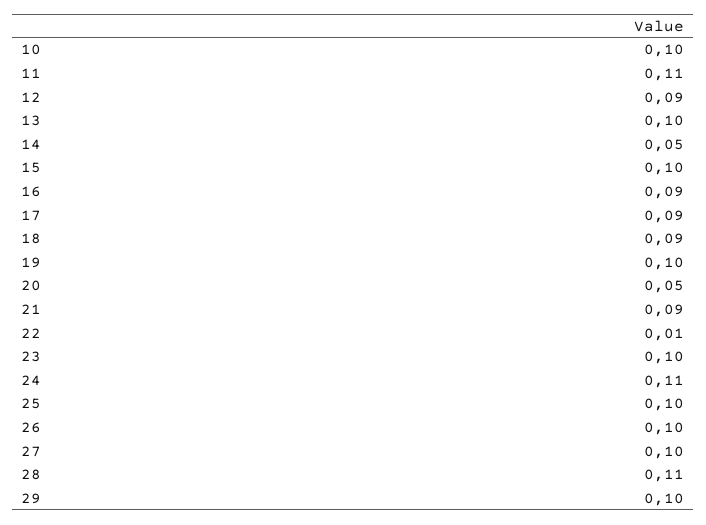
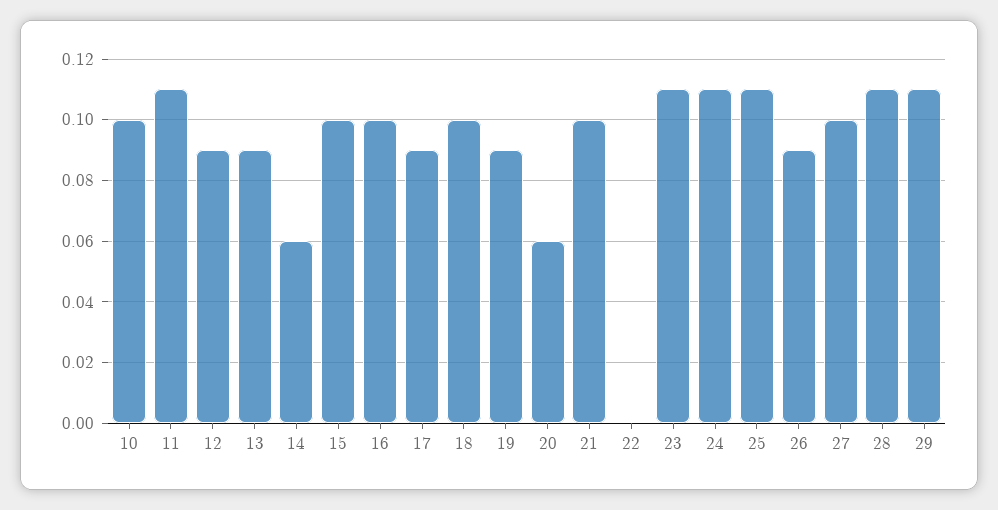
  {
    "10": 0.1,
    "11": 0.11,
    "12": 0.09,
-   "13": 0.1,
+   "13": 0.09,
-   "14": 0.05,
+   "14": 0.06,
    "15": 0.1,
-   "16": 0.09,
+   "16": 0.1,
    "17": 0.09,
-   "18": 0.09,
+   "18": 0.1,
-   "19": 0.1,
+   "19": 0.09,
-   "20": 0.05,
+   "20": 0.06,
-   "21": 0.09,
+   "21": 0.1,
-   "22": 0.01,
+   "22": 0,
-   "23": 0.1,
+   "23": 0.11,
    "24": 0.11,
-   "25": 0.1,
+   "25": 0.11,
-   "26": 0.1,
+   "26": 0.09,
    "27": 0.1,
    "28": 0.11,
-   "29": 0.1
+   "29": 0.11
  }

